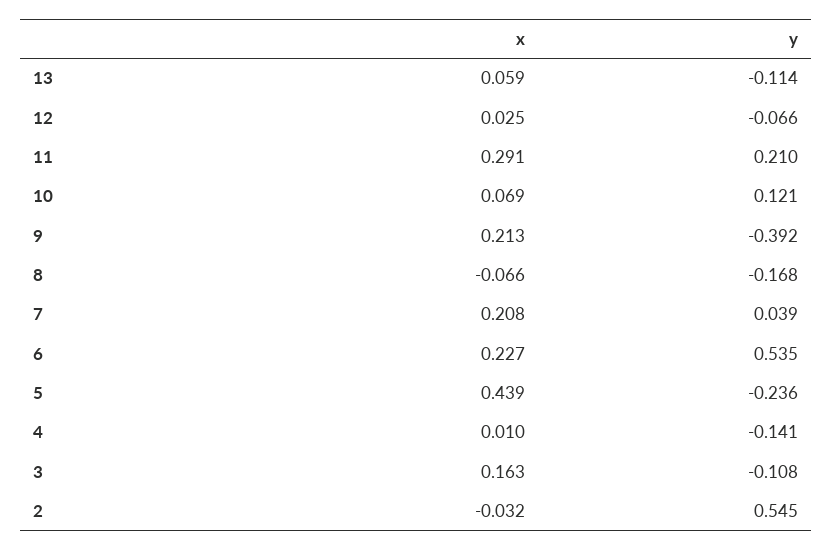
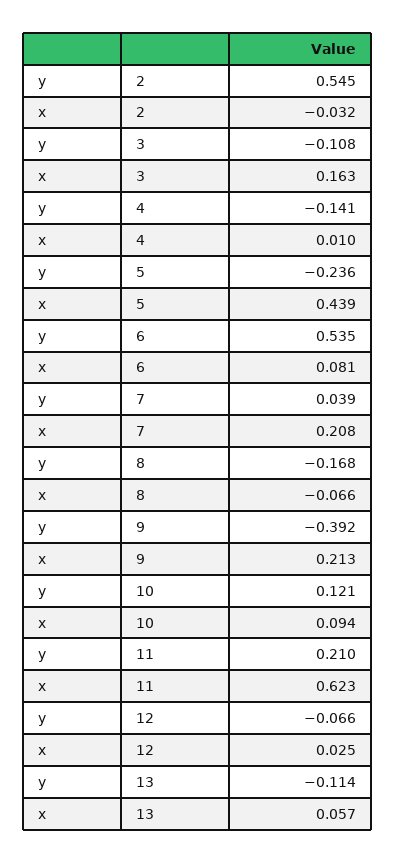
  {
    "x": {
-     "13": 0.059,
+     "13": 0.057,
      "12": 0.025,
-     "11": 0.291,
+     "11": 0.623,
-     "10": 0.069,
+     "10": 0.094,
      "9": 0.213,
      "8": -0.066,
      "7": 0.208,
-     "6": 0.227,
+     "6": 0.081,
      "5": 0.439,
      "4": 0.01,
      "3": 0.163,
      "2": -0.032
    },
    "y": {
      "13": -0.114,
      "12": -0.066,
      "11": 0.21,
      "10": 0.121,
      "9": -0.392,
      "8": -0.168,
      "7": 0.039,
      "6": 0.535,
      "5": -0.236,
      "4": -0.141,
      "3": -0.108,
      "2": 0.545
    }
  }

